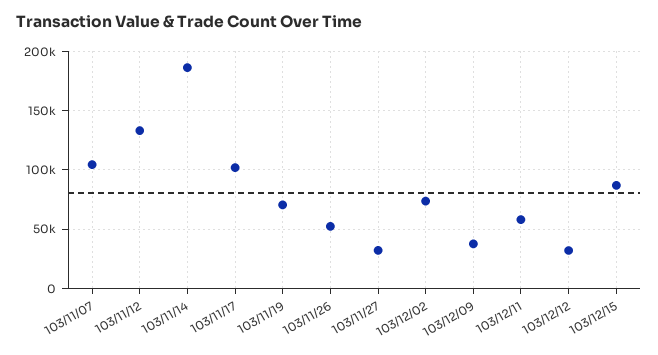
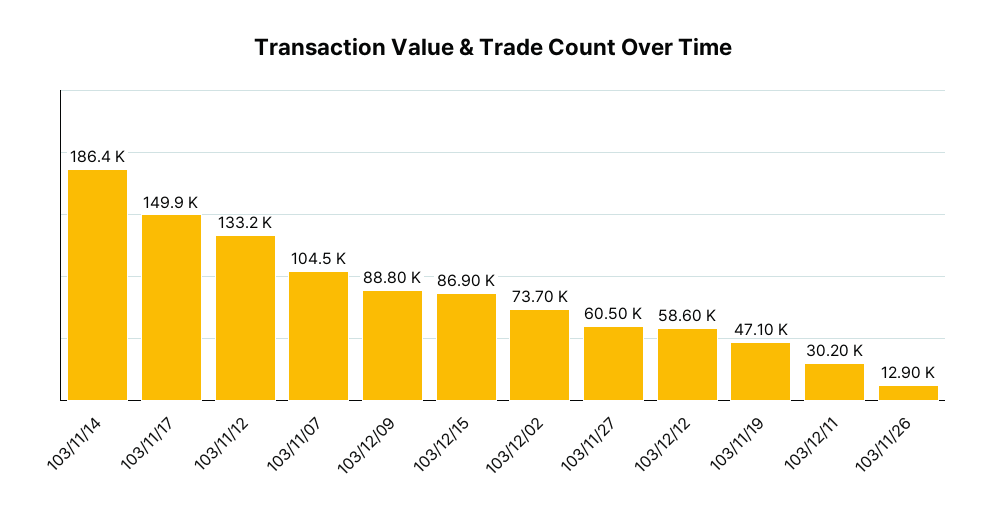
  {
    "103/11/07": 104500,
    "103/11/12": 133200,
    "103/11/14": 186400,
-   "103/11/17": 100000,
+   "103/11/17": 149900,
-   "103/11/19": 70000,
+   "103/11/19": 47100,
-   "103/11/26": 50000,
+   "103/11/26": 12900,
-   "103/11/27": 30000,
+   "103/11/27": 60500,
    "103/12/02": 73700,
-   "103/12/09": 40000,
+   "103/12/09": 88800,
-   "103/12/11": 60000,
+   "103/12/11": 30200,
-   "103/12/12": 30000,
+   "103/12/12": 58600,
    "103/12/15": 86900
  }

